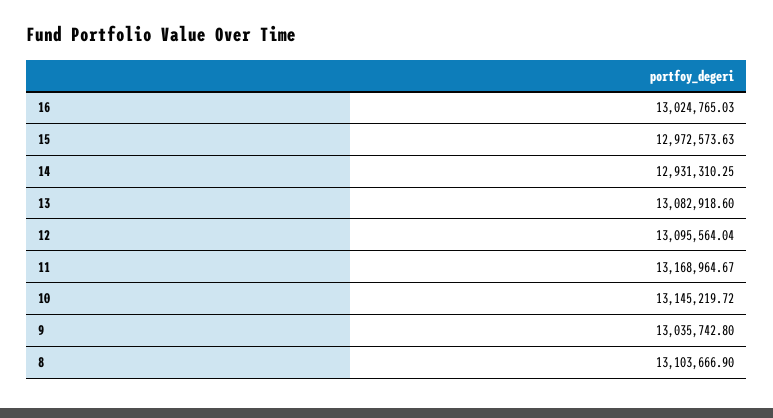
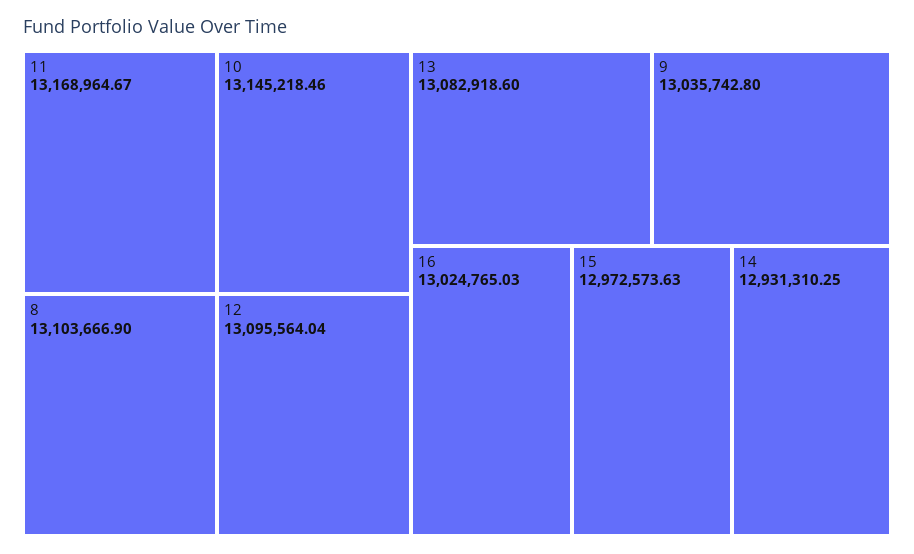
  {
    "16": 13024765.03,
    "15": 12972573.63,
    "14": 12931310.25,
    "13": 13082918.6,
    "12": 13095564.04,
    "11": 13168964.67,
-   "10": 13145219.72,
+   "10": 13145218.46,
    "9": 13035742.8,
    "8": 13103666.9
  }

